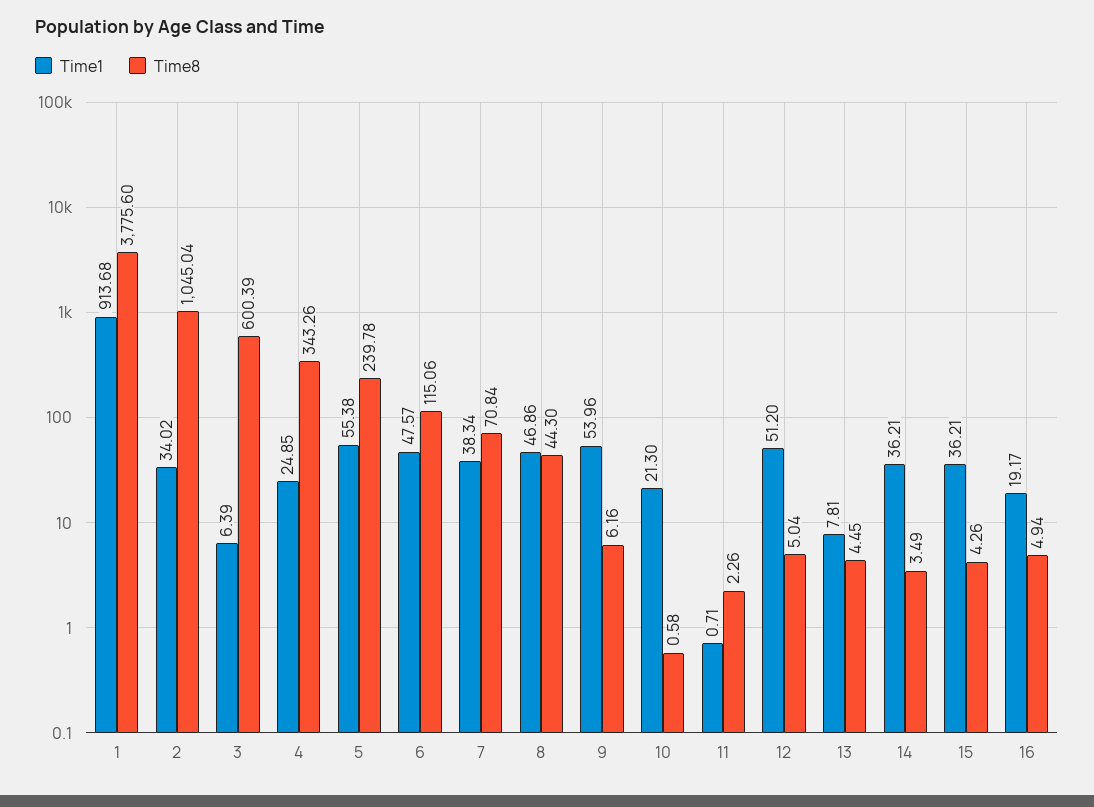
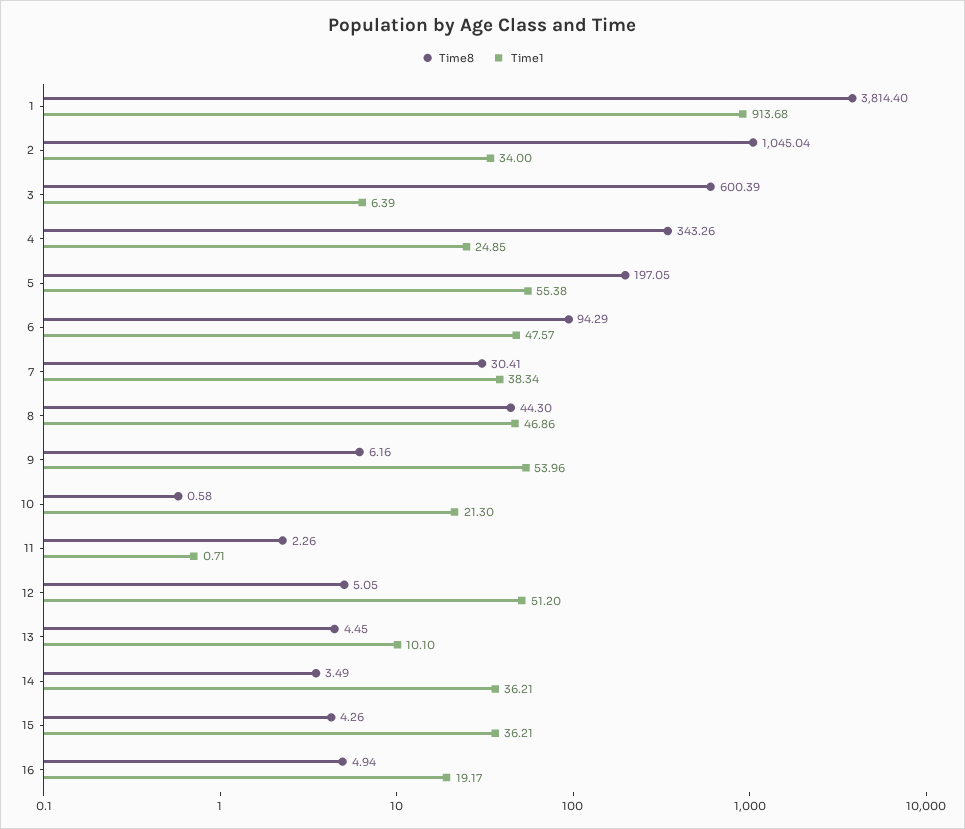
  {
    "Time1": {
      "1": 913.68,
-     "2": 34.02,
+     "2": 34,
      "3": 6.39,
      "4": 24.85,
      "5": 55.38,
      "6": 47.57,
      "7": 38.34,
      "8": 46.86,
      "9": 53.96,
      "10": 21.3,
      "11": 0.71,
      "12": 51.2,
-     "13": 7.81,
+     "13": 10.1,
      "14": 36.21,
      "15": 36.21,
      "16": 19.17
    },
    "Time8": {
-     "1": 3775.6,
+     "1": 3814.4,
      "2": 1045.04,
      "3": 600.39,
      "4": 343.26,
-     "5": 239.78,
+     "5": 197.05,
-     "6": 115.06,
+     "6": 94.29,
-     "7": 70.84,
+     "7": 30.41,
      "8": 44.3,
      "9": 6.16,
      "10": 0.58,
      "11": 2.26,
-     "12": 5.04,
+     "12": 5.05,
      "13": 4.45,
      "14": 3.49,
      "15": 4.26,
      "16": 4.94
    }
  }

